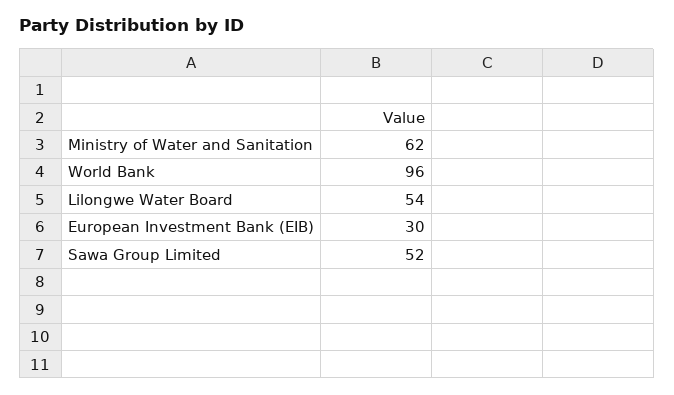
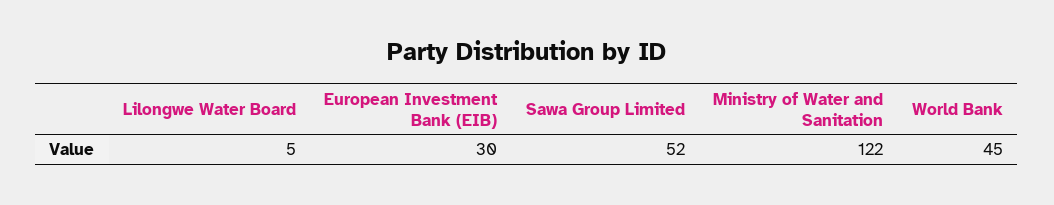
  {
-   "Ministry of Water and Sanitation": 62,
+   "Ministry of Water and Sanitation": 122,
-   "World Bank": 96,
+   "World Bank": 45,
-   "Lilongwe Water Board": 54,
+   "Lilongwe Water Board": 5,
    "European Investment Bank (EIB)": 30,
    "Sawa Group Limited": 52
  }

